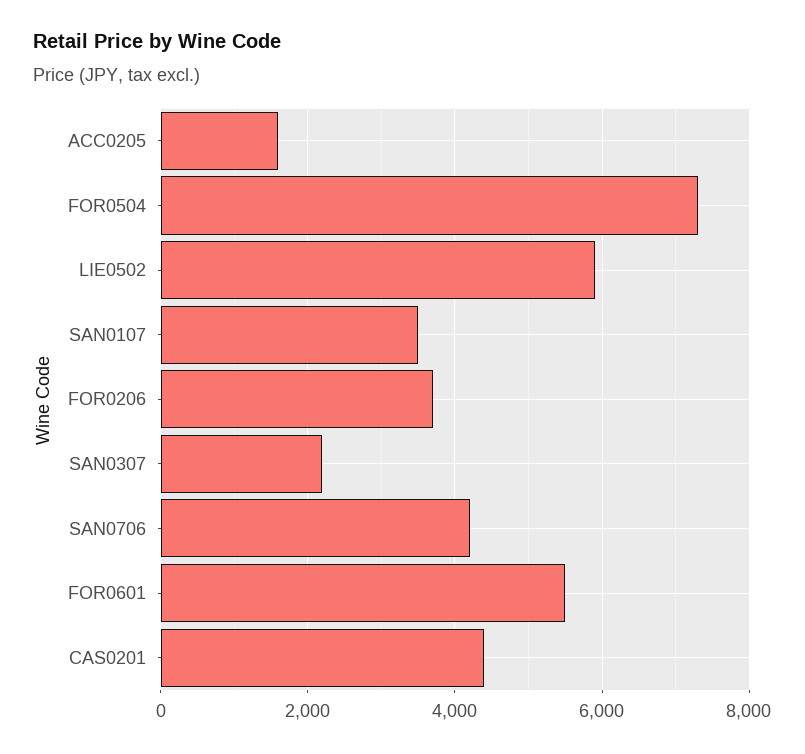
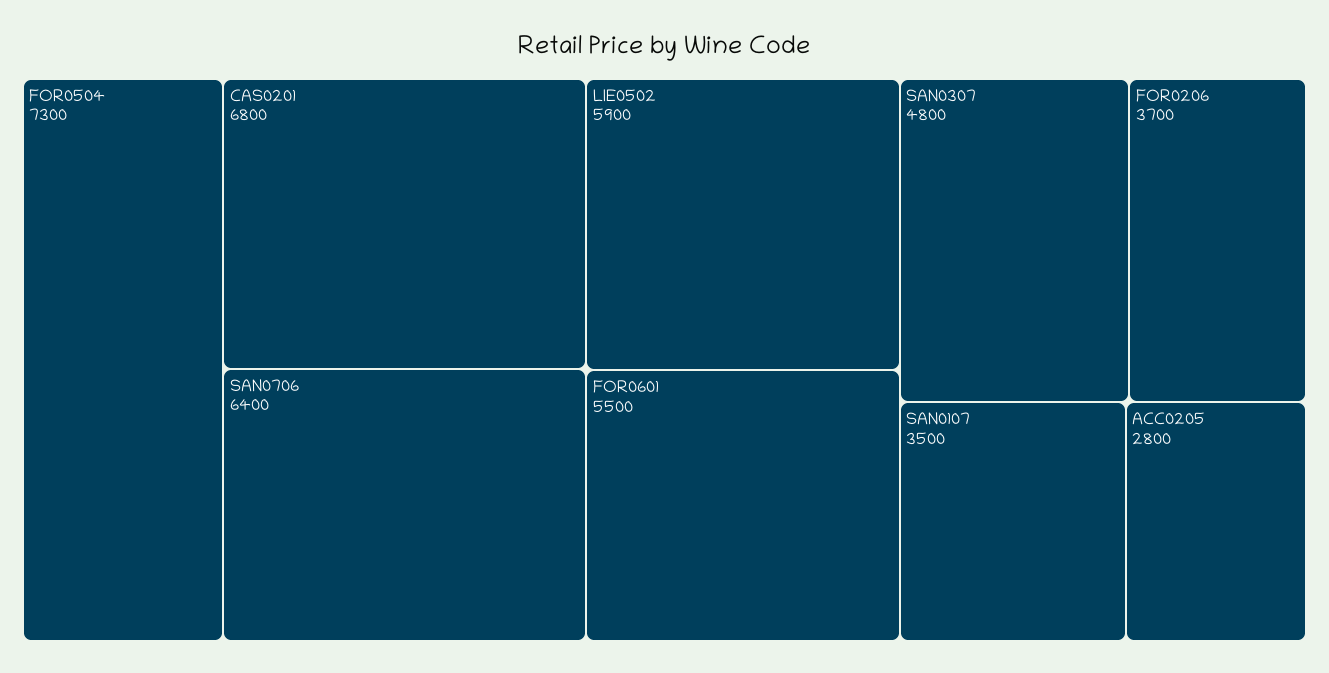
  {
-   "ACC0205": 1600,
+   "ACC0205": 2800,
    "FOR0504": 7300,
    "LIE0502": 5900,
    "SAN0107": 3500,
    "FOR0206": 3700,
-   "SAN0307": 2200,
+   "SAN0307": 4800,
-   "SAN0706": 4200,
+   "SAN0706": 6400,
    "FOR0601": 5500,
-   "CAS0201": 4400
+   "CAS0201": 6800
  }

